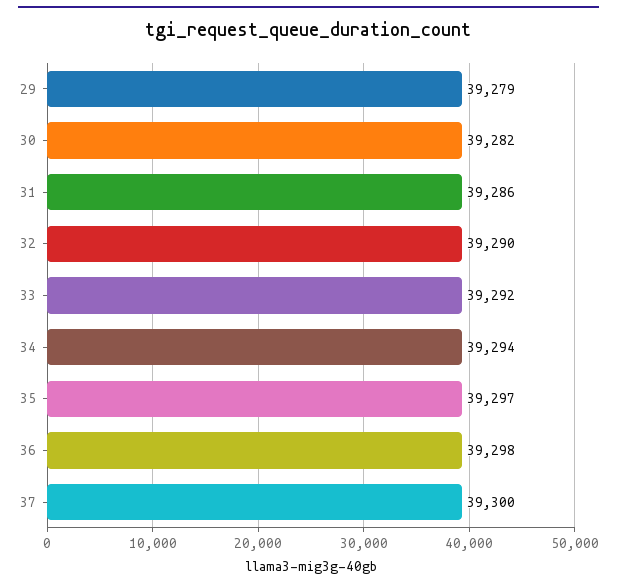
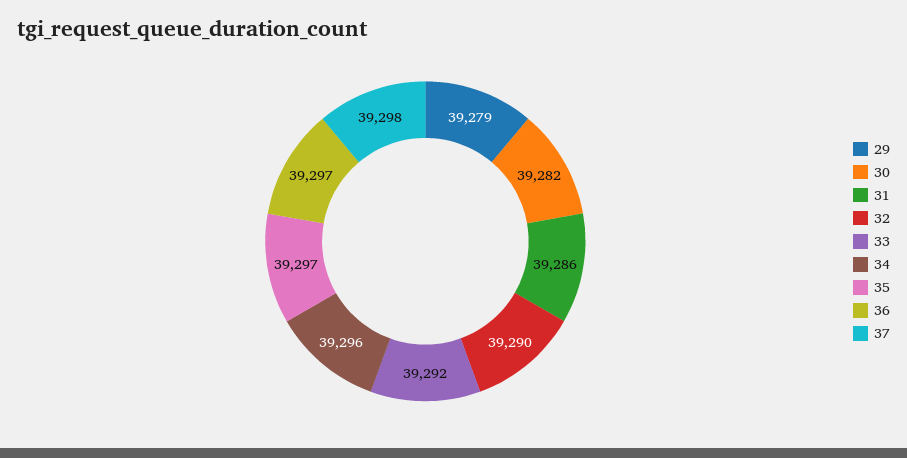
  {
    "29": 39279,
    "30": 39282,
    "31": 39286,
    "32": 39290,
    "33": 39292,
-   "34": 39294,
+   "34": 39296,
    "35": 39297,
-   "36": 39298,
+   "36": 39297,
-   "37": 39300
+   "37": 39298
  }

